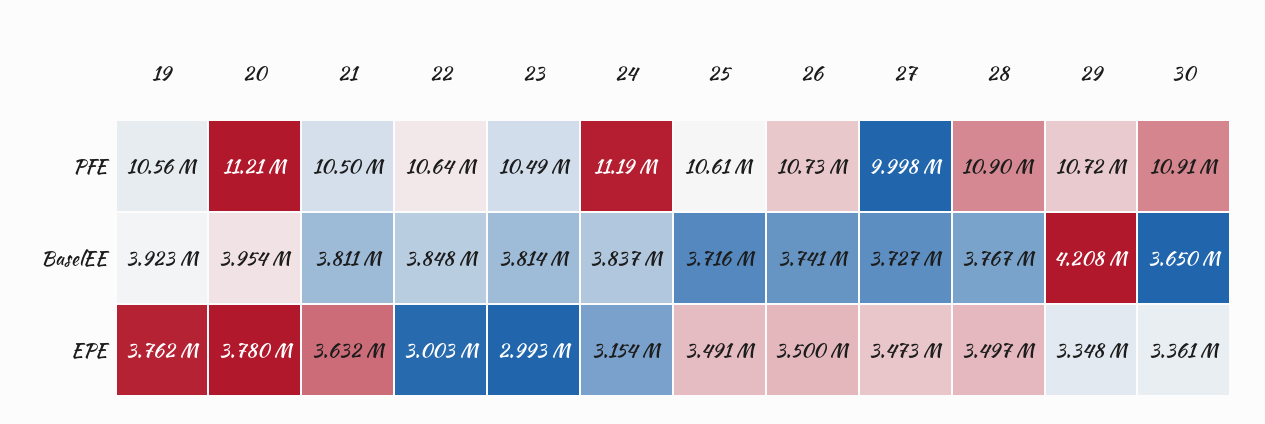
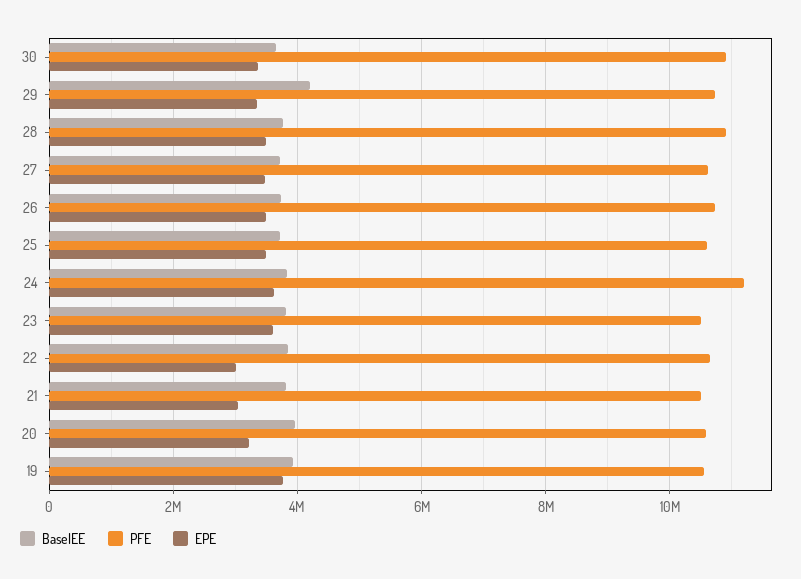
  {
    "PFE": {
      "19": 10560000,
-     "20": 11210000,
+     "20": 10600000,
      "21": 10500000,
      "22": 10640000,
      "23": 10490000,
      "24": 11190000,
      "25": 10610000,
      "26": 10730000,
-     "27": 9998000,
+     "27": 10600000,
      "28": 10900000,
      "29": 10720000,
      "30": 10910000
    },
    "BaselEE": {
      "19": 3923000,
      "20": 3954000,
      "21": 3811000,
      "22": 3848000,
      "23": 3814000,
      "24": 3837000,
      "25": 3716000,
      "26": 3741000,
      "27": 3727000,
      "28": 3767000,
      "29": 4208000,
      "30": 3650000
    },
    "EPE": {
      "19": 3762000,
-     "20": 3780000,
+     "20": 3200000,
-     "21": 3632000,
+     "21": 3000000,
      "22": 3003000,
-     "23": 2993000,
+     "23": 3600000,
-     "24": 3154000,
+     "24": 3600000,
      "25": 3491000,
      "26": 3500000,
      "27": 3473000,
      "28": 3497000,
      "29": 3348000,
      "30": 3361000
    }
  }

